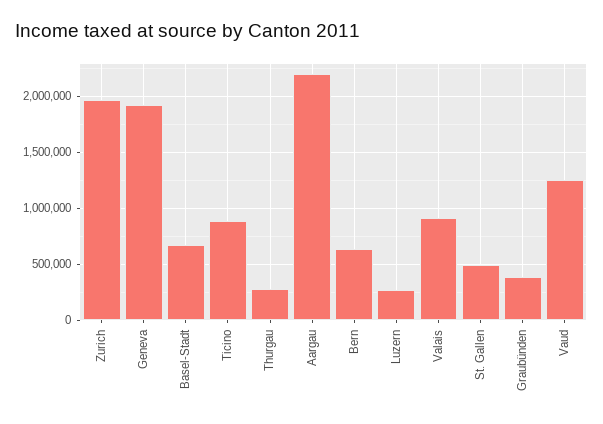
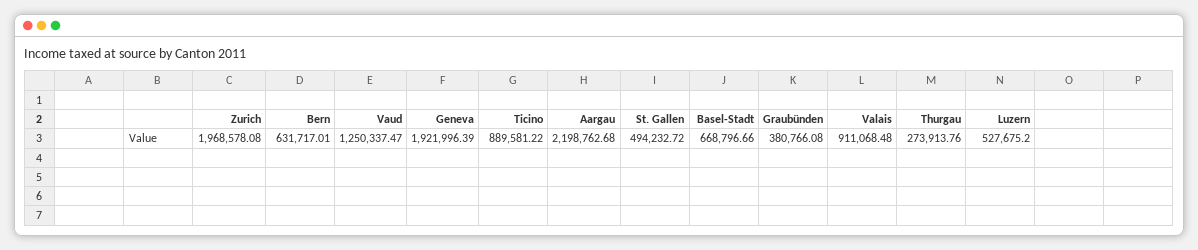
  {
    "Zurich": 1968578.08,
    "Geneva": 1921996.39,
    "Basel-Stadt": 668796.66,
    "Ticino": 889581.22,
    "Thurgau": 273913.76,
    "Aargau": 2198762.68,
    "Bern": 631717.01,
-   "Luzern": 300000,
+   "Luzern": 527675.2,
    "Valais": 911068.48,
    "St. Gallen": 494232.72,
    "Graubünden": 380766.08,
    "Vaud": 1250337.47
  }

